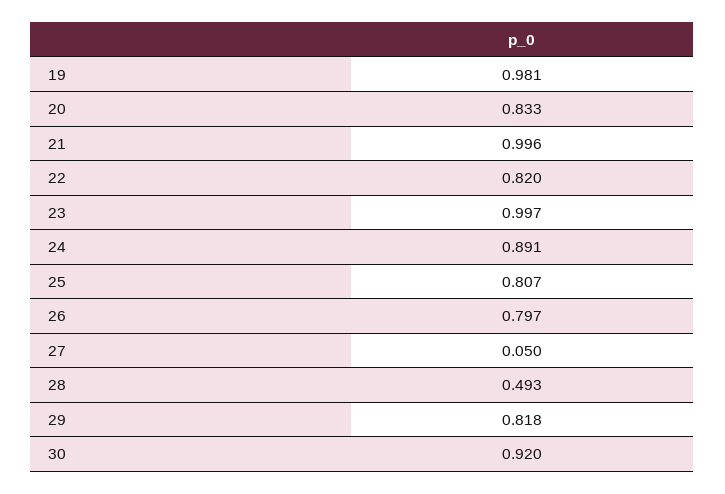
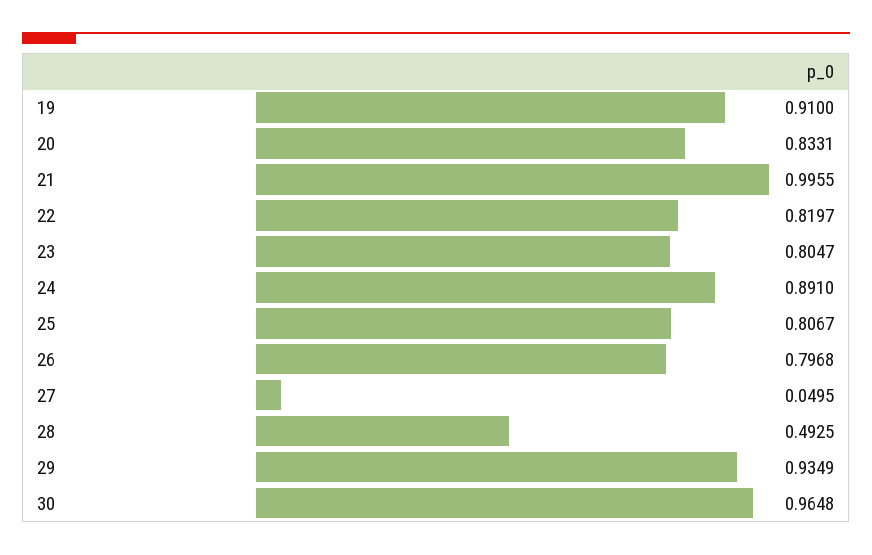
  {
-   "19": 0.981,
+   "19": 0.91,
    "20": 0.8331,
    "21": 0.9955,
    "22": 0.8197,
-   "23": 0.997,
+   "23": 0.8047,
    "24": 0.891,
    "25": 0.8067,
    "26": 0.7968,
    "27": 0.0495,
    "28": 0.4925,
-   "29": 0.818,
+   "29": 0.9349,
-   "30": 0.92
+   "30": 0.9648
  }

